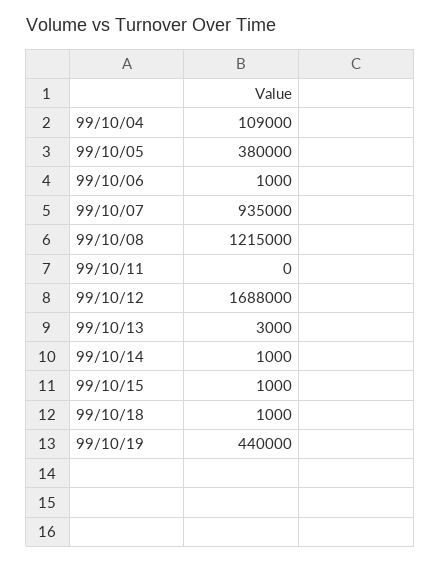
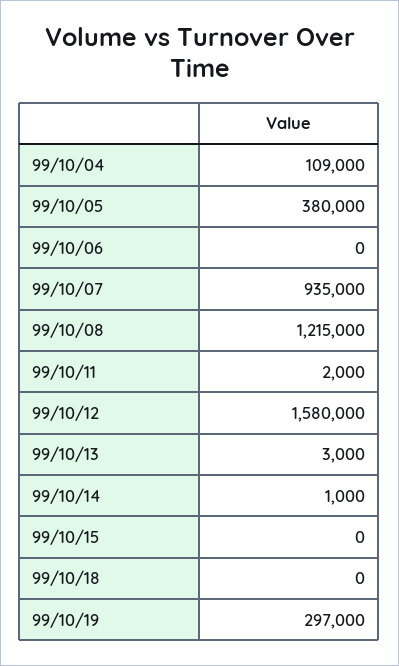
  {
    "99/10/04": 109000,
    "99/10/05": 380000,
-   "99/10/06": 1000,
+   "99/10/06": 0,
    "99/10/07": 935000,
    "99/10/08": 1215000,
-   "99/10/11": 0,
+   "99/10/11": 2000,
-   "99/10/12": 1688000,
+   "99/10/12": 1580000,
    "99/10/13": 3000,
    "99/10/14": 1000,
-   "99/10/15": 1000,
+   "99/10/15": 0,
-   "99/10/18": 1000,
+   "99/10/18": 0,
-   "99/10/19": 440000
+   "99/10/19": 297000
  }

